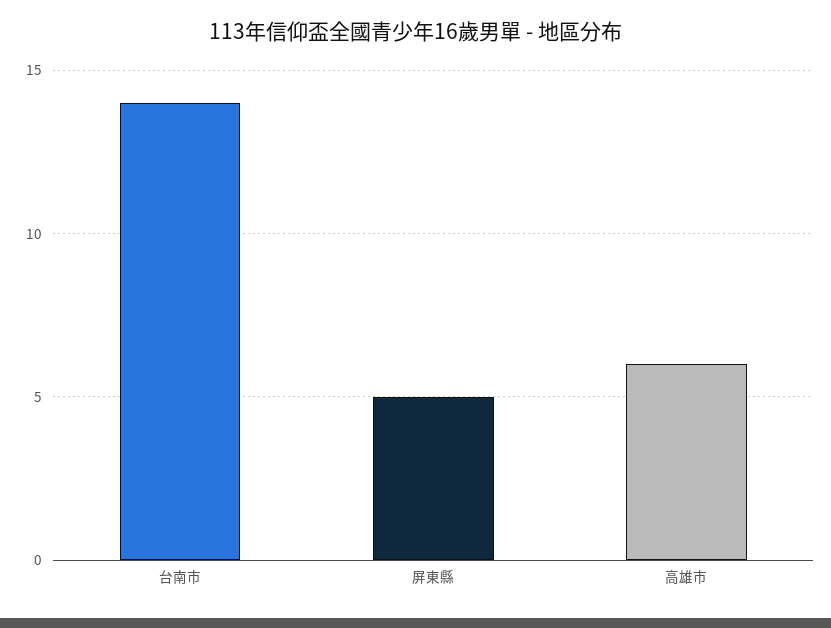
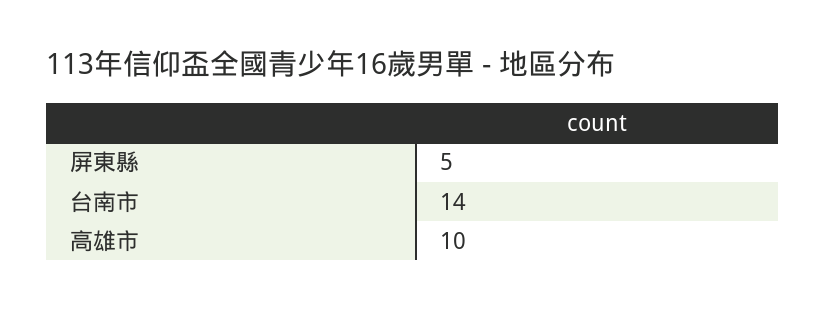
  {
    "台南市": 14,
    "屏東縣": 5,
-   "高雄市": 6
+   "高雄市": 10
  }

